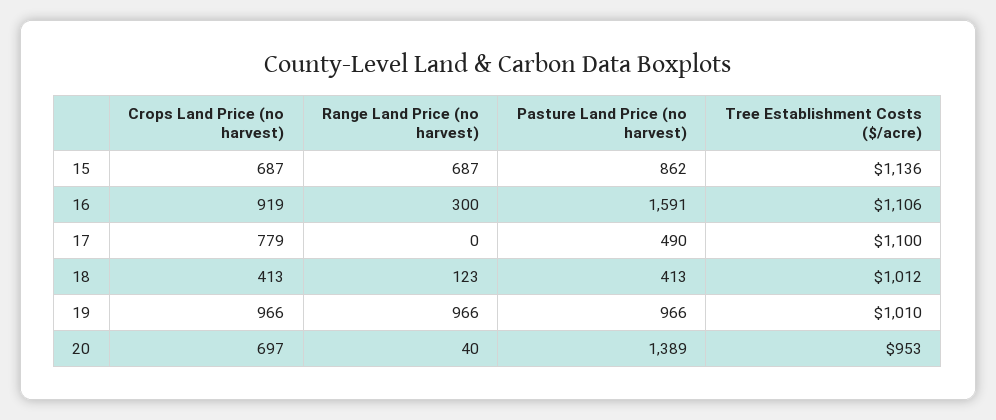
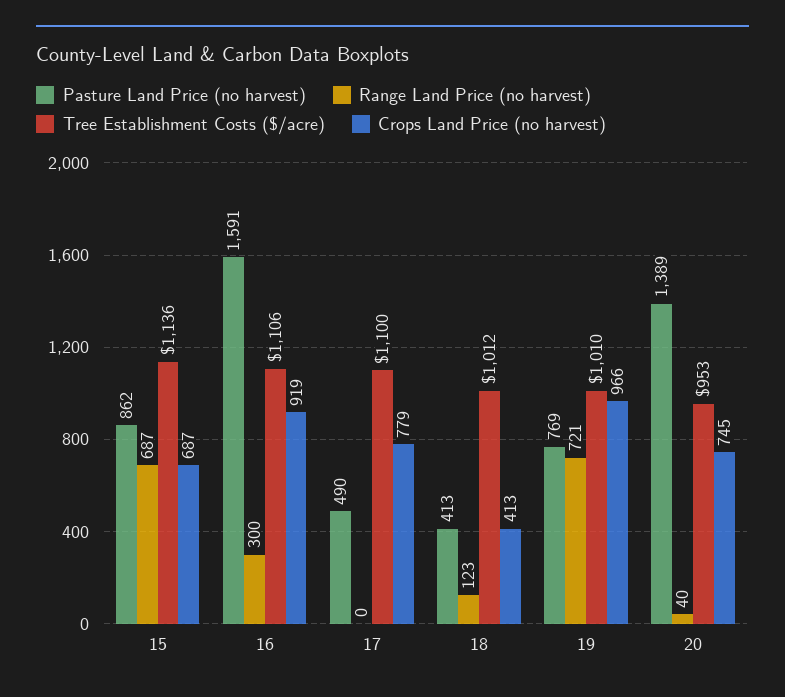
  {
    "Crops Land Price (no harvest)": {
      "15": 687,
      "16": 919,
      "17": 779,
      "18": 413,
      "19": 966,
-     "20": 697
+     "20": 745
    },
    "Range Land Price (no harvest)": {
      "15": 687,
      "16": 300,
      "17": 0,
      "18": 123,
-     "19": 966,
+     "19": 721,
      "20": 40
    },
    "Pasture Land Price (no harvest)": {
      "15": 862,
      "16": 1591,
      "17": 490,
      "18": 413,
-     "19": 966,
+     "19": 769,
      "20": 1389
    },
    "Tree Establishment Costs ($/acre)": {
      "15": 1136,
      "16": 1106,
      "17": 1100,
      "18": 1012,
      "19": 1010,
      "20": 953
    }
  }

